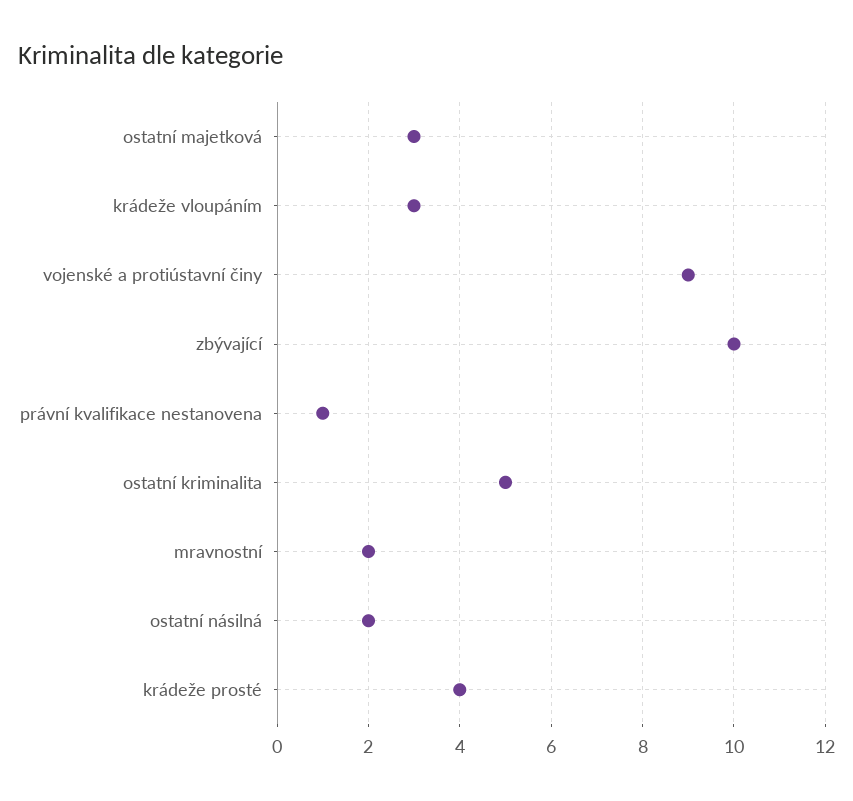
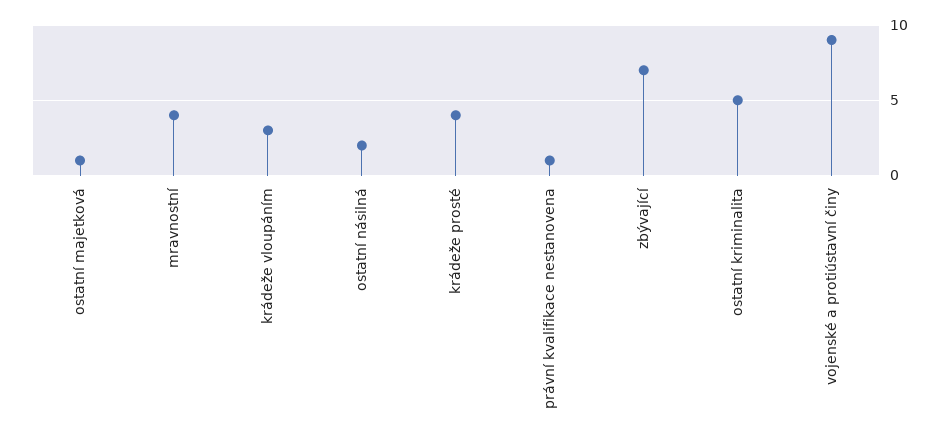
  {
-   "ostatní majetková": 3,
+   "ostatní majetková": 1,
    "krádeže vloupáním": 3,
    "vojenské a protiústavní činy": 9,
-   "zbývající": 10,
+   "zbývající": 7,
    "právní kvalifikace nestanovena": 1,
    "ostatní kriminalita": 5,
-   "mravnostní": 2,
+   "mravnostní": 4,
    "ostatní násilná": 2,
    "krádeže prosté": 4
  }

